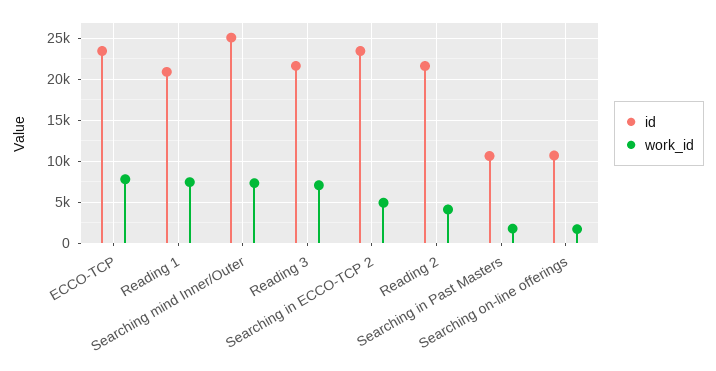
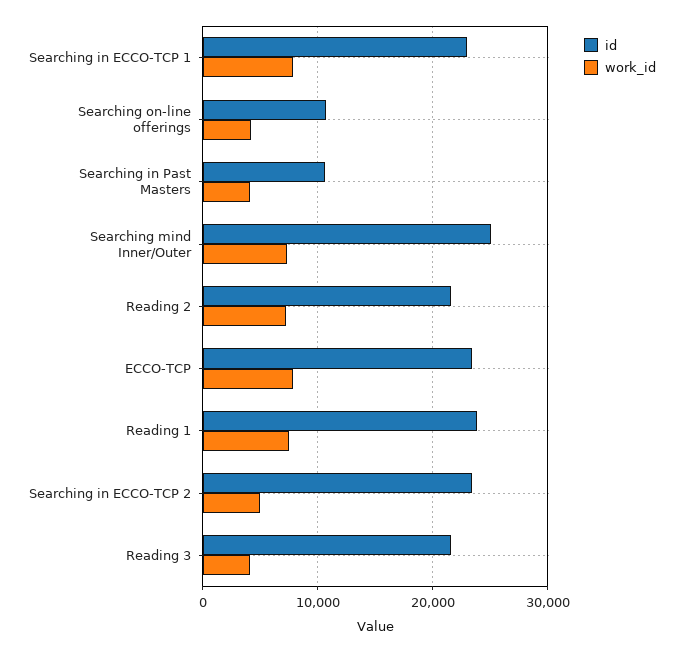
  {
    "id": {
      "ECCO-TCP": 23000,
-     "Reading 1": 21000,
+     "Reading 1": 24000,
      "Searching mind Inner/Outer": 25000,
      "Reading 3": 22000,
      "Searching in ECCO-TCP 2": 23000,
      "Reading 2": 22000,
      "Searching in Past Masters": 11000,
-     "Searching on-line offerings": 11000
+     "Searching on-line offerings": 11000,
+     "Searching in ECCO-TCP 1": 23000
    },
    "work_id": {
      "ECCO-TCP": 8000,
      "Reading 1": 7000,
      "Searching mind Inner/Outer": 7000,
-     "Reading 3": 7000,
+     "Reading 3": 4000,
      "Searching in ECCO-TCP 2": 5000,
-     "Reading 2": 4000,
+     "Reading 2": 7000,
-     "Searching in Past Masters": 2000,
+     "Searching in Past Masters": 4000,
-     "Searching on-line offerings": 2000
+     "Searching on-line offerings": 4000,
+     "Searching in ECCO-TCP 1": 8000
    }
  }

